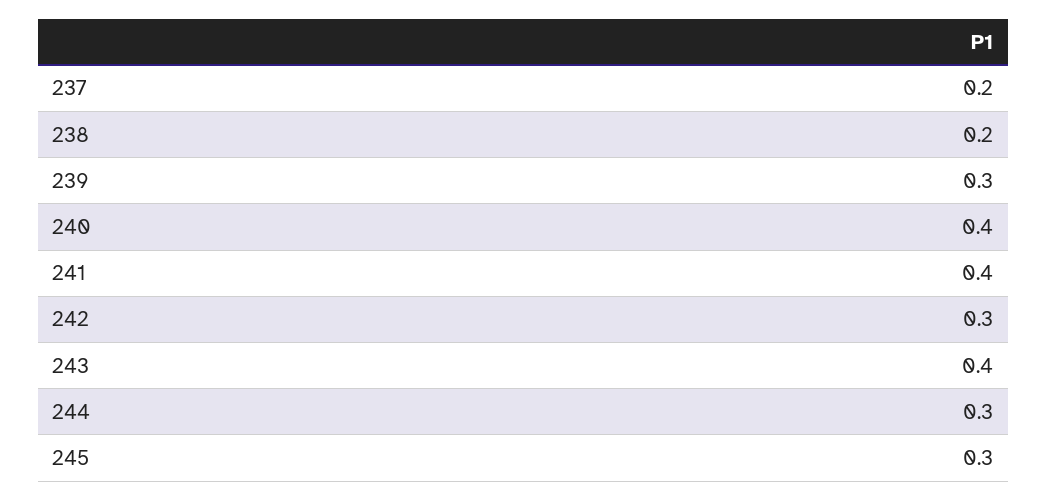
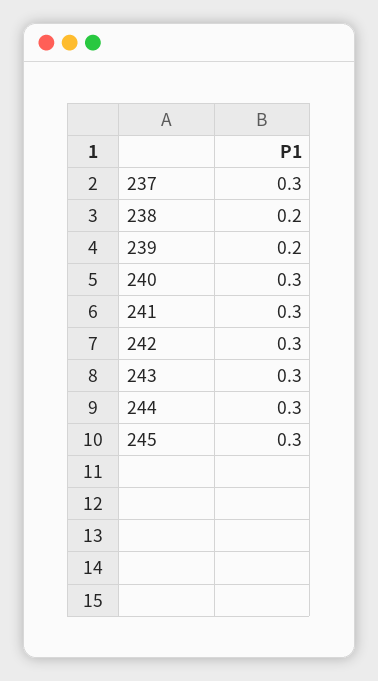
  {
-   "237": 0.2,
+   "237": 0.3,
    "238": 0.2,
-   "239": 0.3,
+   "239": 0.2,
-   "240": 0.4,
+   "240": 0.3,
-   "241": 0.4,
+   "241": 0.3,
    "242": 0.3,
-   "243": 0.4,
+   "243": 0.3,
    "244": 0.3,
    "245": 0.3
  }

